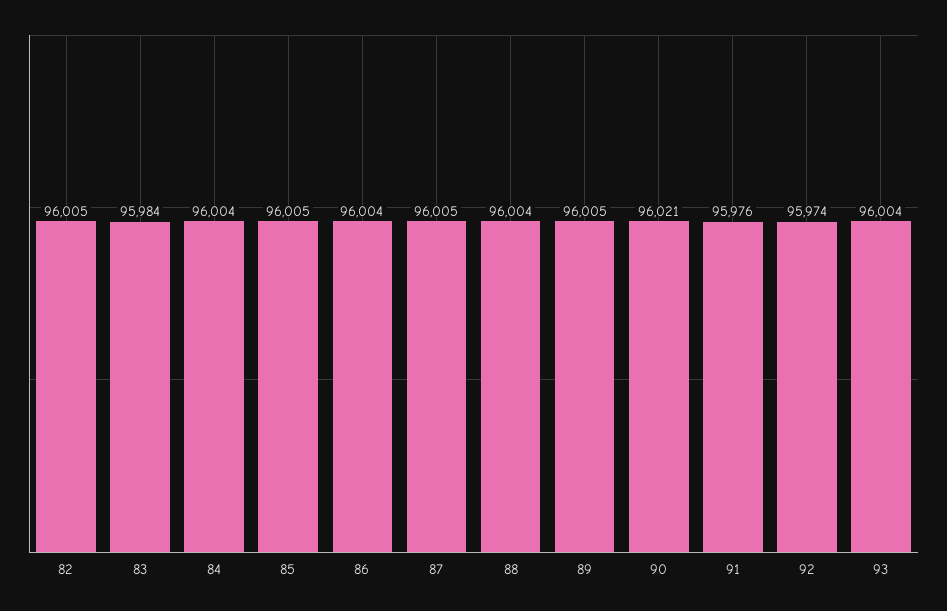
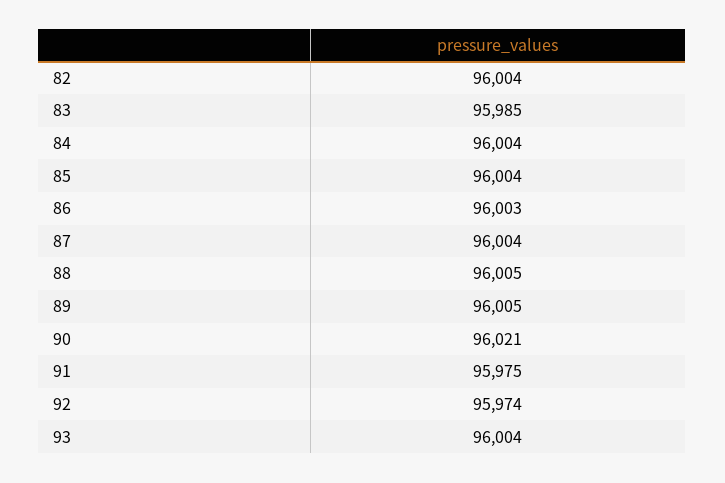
  {
-   "82": 96005,
+   "82": 96004,
-   "83": 95984,
+   "83": 95985,
    "84": 96004,
-   "85": 96005,
+   "85": 96004,
-   "86": 96004,
+   "86": 96003,
-   "87": 96005,
+   "87": 96004,
-   "88": 96004,
+   "88": 96005,
    "89": 96005,
    "90": 96021,
-   "91": 95976,
+   "91": 95975,
    "92": 95974,
    "93": 96004
  }

